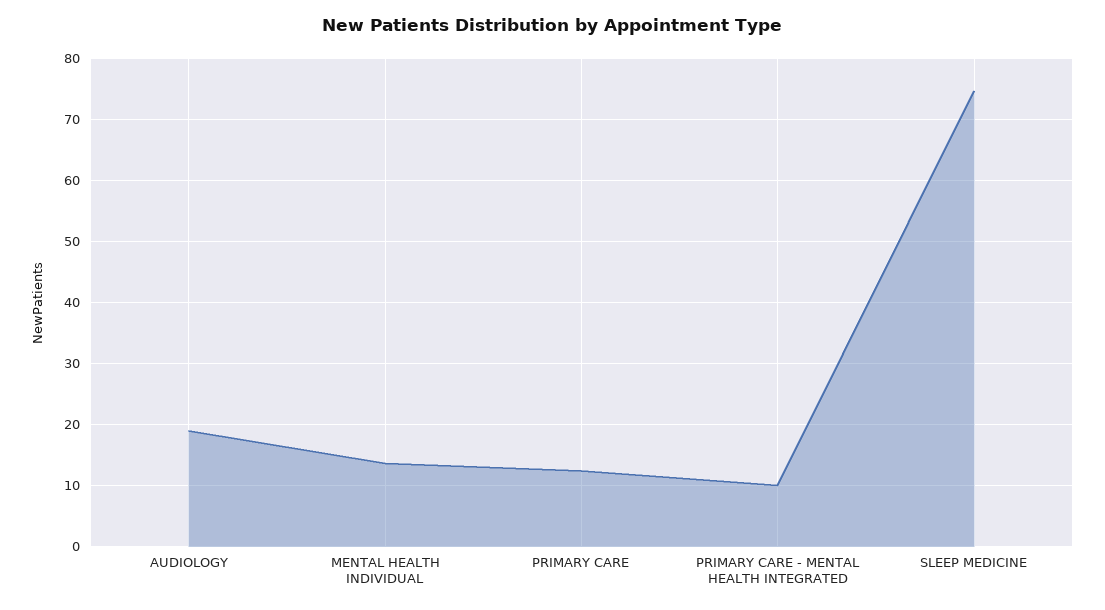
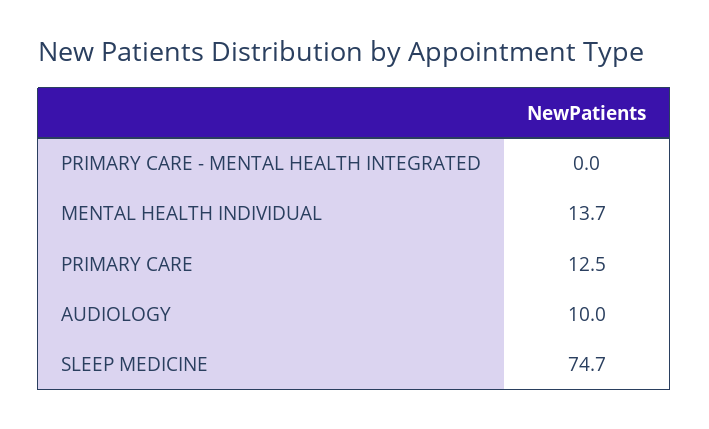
  {
-   "AUDIOLOGY": 19,
+   "AUDIOLOGY": 10,
    "MENTAL HEALTH INDIVIDUAL": 13.7,
    "PRIMARY CARE": 12.5,
-   "PRIMARY CARE - MENTAL HEALTH INTEGRATED": 10,
+   "PRIMARY CARE - MENTAL HEALTH INTEGRATED": 0,
    "SLEEP MEDICINE": 74.7
  }

